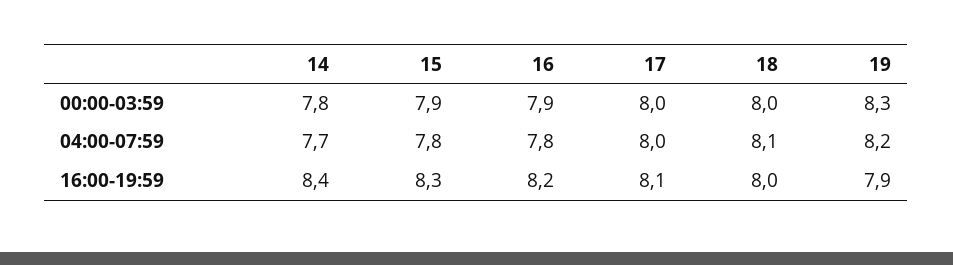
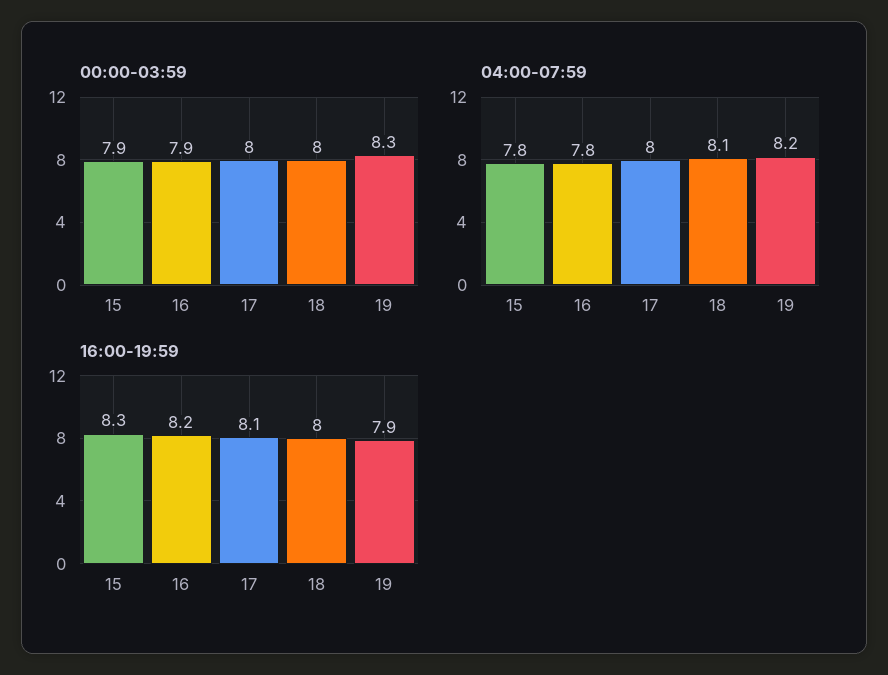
  {
    "00:00-03:59": {
-     "14": 7.8,
      "15": 7.9,
      "16": 7.9,
      "17": 8,
      "18": 8,
      "19": 8.3
    },
    "04:00-07:59": {
-     "14": 7.7,
      "15": 7.8,
      "16": 7.8,
      "17": 8,
      "18": 8.1,
      "19": 8.2
    },
    "16:00-19:59": {
-     "14": 8.4,
      "15": 8.3,
      "16": 8.2,
      "17": 8.1,
      "18": 8,
      "19": 7.9
    }
  }

